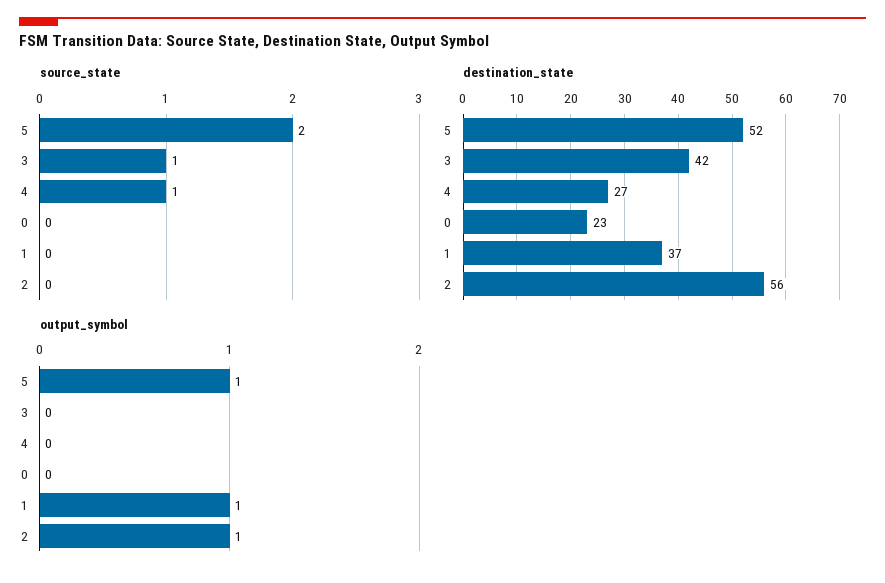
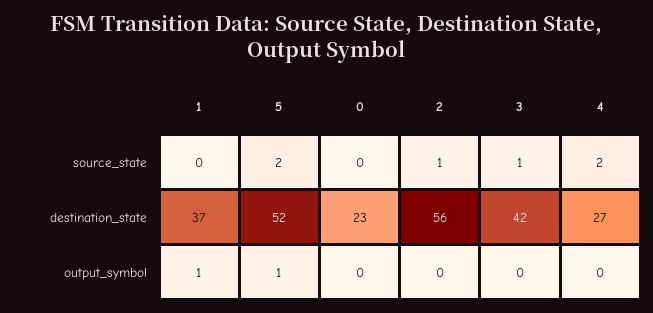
  {
    "source_state": {
      "5": 2,
      "3": 1,
-     "4": 1,
+     "4": 2,
      "0": 0,
      "1": 0,
-     "2": 0
+     "2": 1
    },
    "destination_state": {
      "5": 52,
      "3": 42,
      "4": 27,
      "0": 23,
      "1": 37,
      "2": 56
    },
    "output_symbol": {
      "5": 1,
      "3": 0,
      "4": 0,
      "0": 0,
      "1": 1,
-     "2": 1
+     "2": 0
    }
  }

